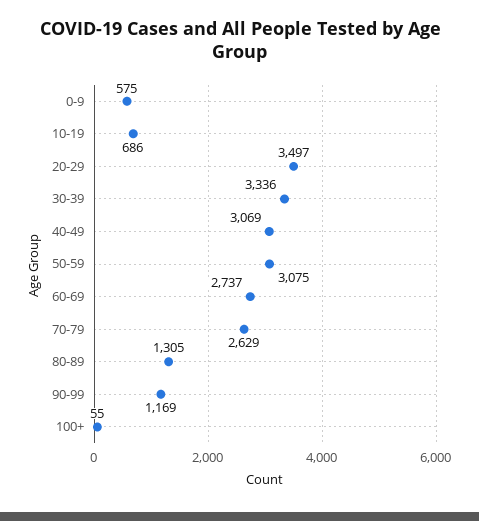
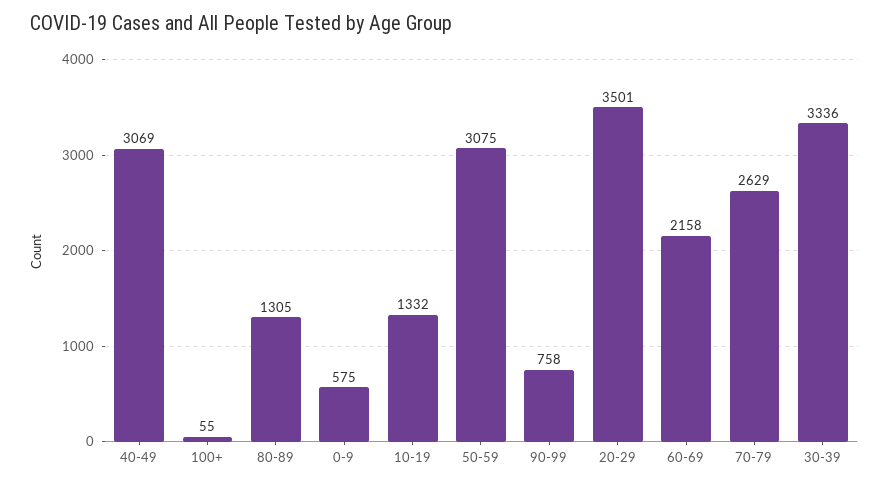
  {
    "0-9": 575,
-   "10-19": 686,
+   "10-19": 1332,
-   "20-29": 3497,
+   "20-29": 3501,
    "30-39": 3336,
    "40-49": 3069,
    "50-59": 3075,
-   "60-69": 2737,
+   "60-69": 2158,
    "70-79": 2629,
    "80-89": 1305,
-   "90-99": 1169,
+   "90-99": 758,
    "100+": 55
  }

